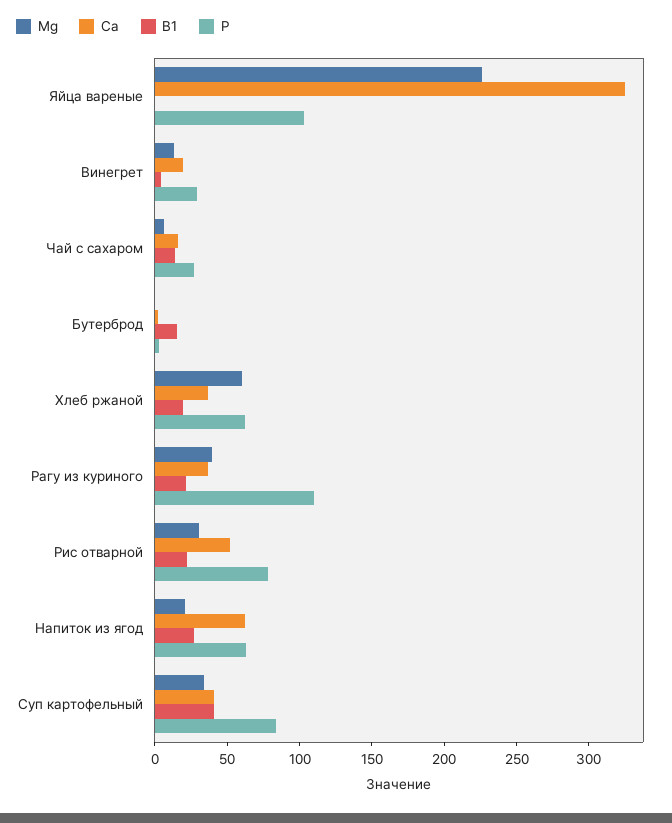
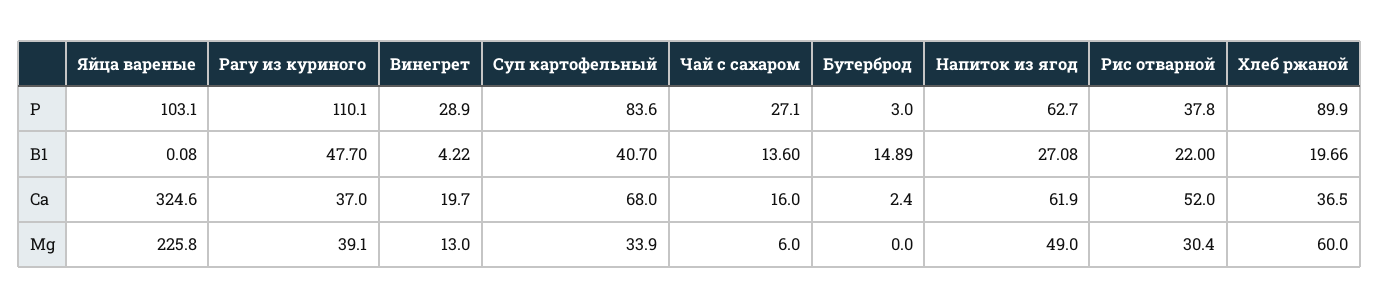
  {
    "Mg": {
      "Яйца вареные": 225.8,
      "Винегрет": 13,
      "Чай с сахаром": 6,
      "Бутерброд": 0,
      "Хлеб ржаной": 60,
      "Рагу из куриного": 39.1,
      "Рис отварной": 30.4,
-     "Напиток из ягод": 20,
+     "Напиток из ягод": 49,
      "Суп картофельный": 33.9
    },
    "Ca": {
      "Яйца вареные": 324.6,
      "Винегрет": 19.7,
      "Чай с сахаром": 16,
      "Бутерброд": 2.4,
      "Хлеб ржаной": 36.5,
      "Рагу из куриного": 37,
      "Рис отварной": 52,
      "Напиток из ягод": 61.9,
-     "Суп картофельный": 40
+     "Суп картофельный": 68
    },
    "В1": {
      "Яйца вареные": 0.08,
      "Винегрет": 4.22,
      "Чай с сахаром": 13.6,
      "Бутерброд": 14.89,
      "Хлеб ржаной": 19.66,
-     "Рагу из куриного": 20,
+     "Рагу из куриного": 47.7,
      "Рис отварной": 22,
      "Напиток из ягод": 27.08,
      "Суп картофельный": 40.7
    },
    "P": {
      "Яйца вареные": 103.1,
      "Винегрет": 28.9,
      "Чай с сахаром": 27.1,
      "Бутерброд": 3,
-     "Хлеб ржаной": 60,
+     "Хлеб ржаной": 89.9,
      "Рагу из куриного": 110.1,
-     "Рис отварной": 80,
+     "Рис отварной": 37.8,
      "Напиток из ягод": 62.7,
      "Суп картофельный": 83.6
    }
  }

